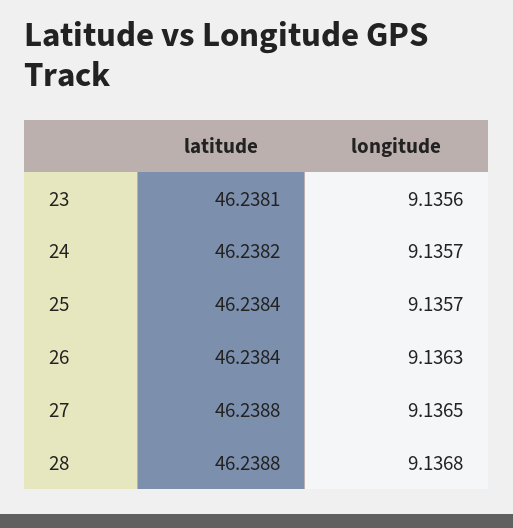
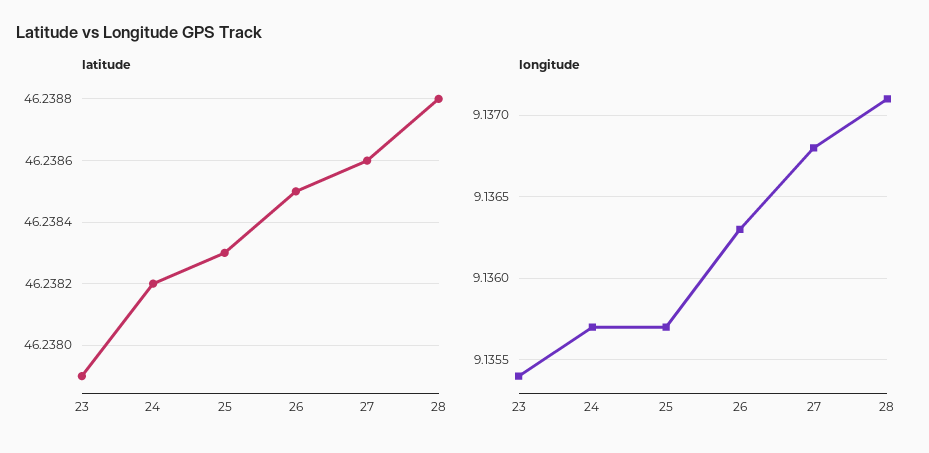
  {
    "latitude": {
-     "23": 46.2381,
+     "23": 46.2379,
      "24": 46.2382,
-     "25": 46.2384,
+     "25": 46.2383,
-     "26": 46.2384,
+     "26": 46.2385,
-     "27": 46.2388,
+     "27": 46.2386,
      "28": 46.2388
    },
    "longitude": {
-     "23": 9.1356,
+     "23": 9.1354,
      "24": 9.1357,
      "25": 9.1357,
      "26": 9.1363,
-     "27": 9.1365,
+     "27": 9.1368,
-     "28": 9.1368
+     "28": 9.1371
    }
  }

